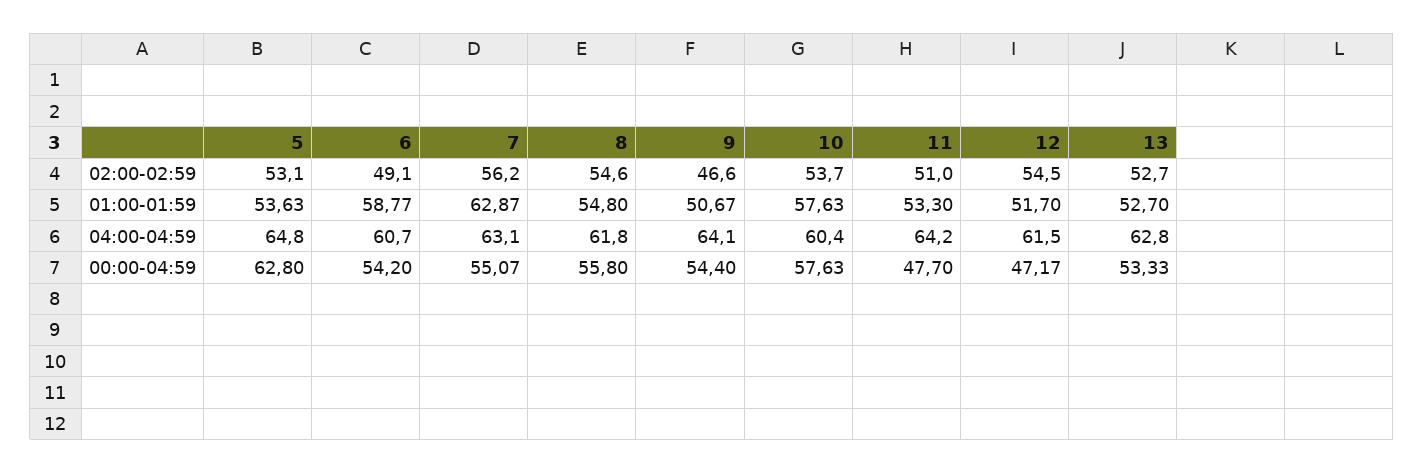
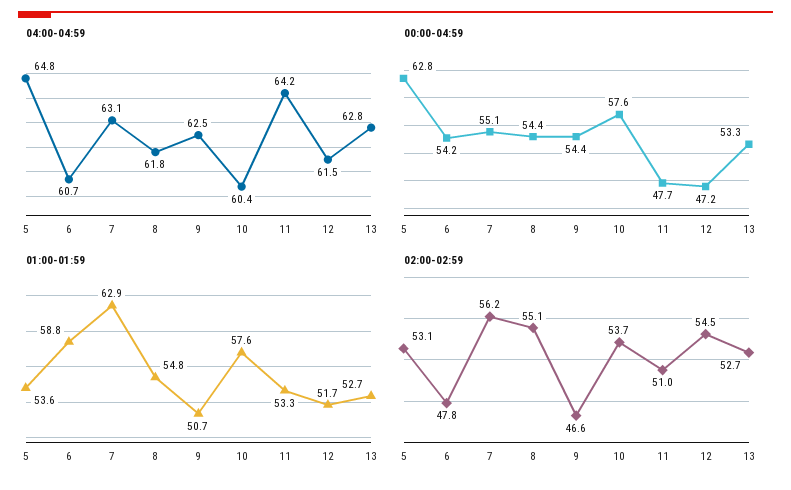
  {
    "02:00-02:59": {
      "5": 53.1,
-     "6": 49.1,
+     "6": 47.8,
      "7": 56.2,
-     "8": 54.6,
+     "8": 55.1,
      "9": 46.6,
      "10": 53.7,
      "11": 51,
      "12": 54.5,
      "13": 52.7
    },
    "01:00-01:59": {
      "5": 53.63,
      "6": 58.77,
      "7": 62.87,
      "8": 54.8,
      "9": 50.67,
      "10": 57.63,
      "11": 53.3,
      "12": 51.7,
      "13": 52.7
    },
    "04:00-04:59": {
      "5": 64.8,
      "6": 60.7,
      "7": 63.1,
      "8": 61.8,
-     "9": 64.1,
+     "9": 62.5,
      "10": 60.4,
      "11": 64.2,
      "12": 61.5,
      "13": 62.8
    },
    "00:00-04:59": {
      "5": 62.8,
      "6": 54.2,
      "7": 55.07,
-     "8": 55.8,
+     "8": 54.4,
      "9": 54.4,
      "10": 57.63,
      "11": 47.7,
      "12": 47.17,
      "13": 53.33
    }
  }

